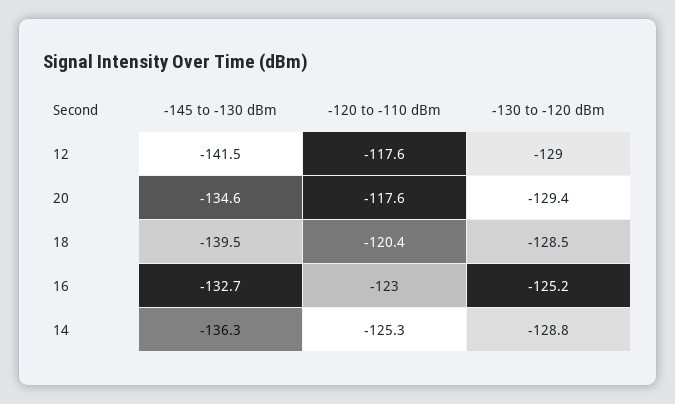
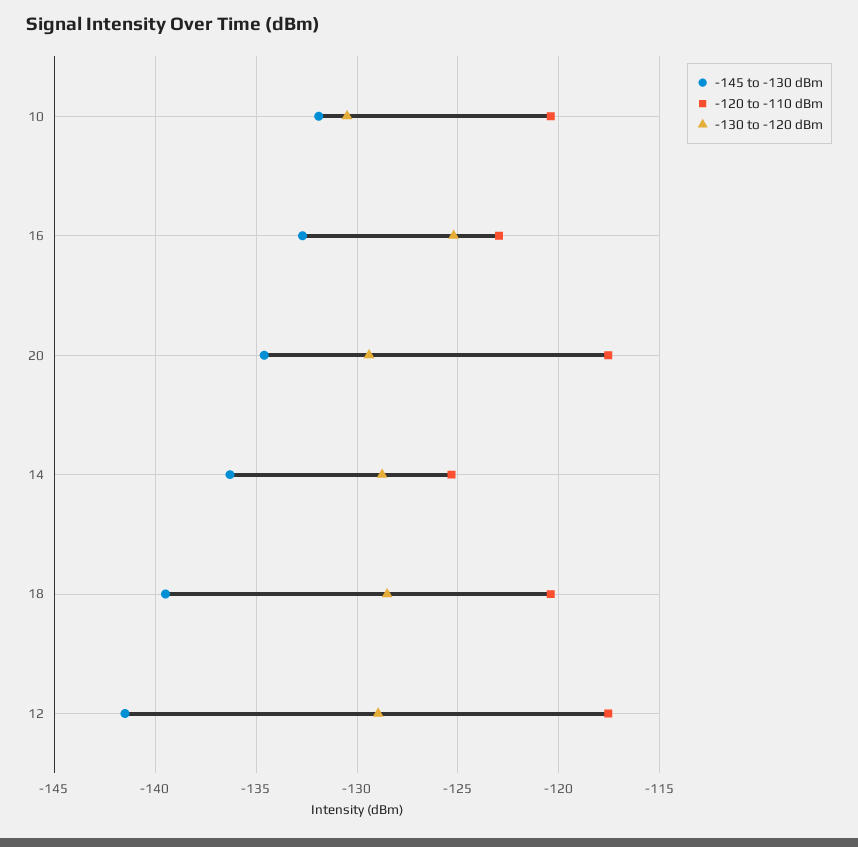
  {
    "-145 to -130 dBm": {
      "12": -141.5,
      "20": -134.6,
      "18": -139.5,
      "16": -132.7,
-     "14": -136.3
+     "14": -136.3,
+     "10": -132
    },
    "-120 to -110 dBm": {
      "12": -117.6,
      "20": -117.6,
      "18": -120.4,
      "16": -123,
-     "14": -125.3
+     "14": -125.3,
+     "10": -120.5
    },
    "-130 to -120 dBm": {
      "12": -129,
      "20": -129.4,
      "18": -128.5,
      "16": -125.2,
-     "14": -128.8
+     "14": -128.8,
+     "10": -130.5
    }
  }

